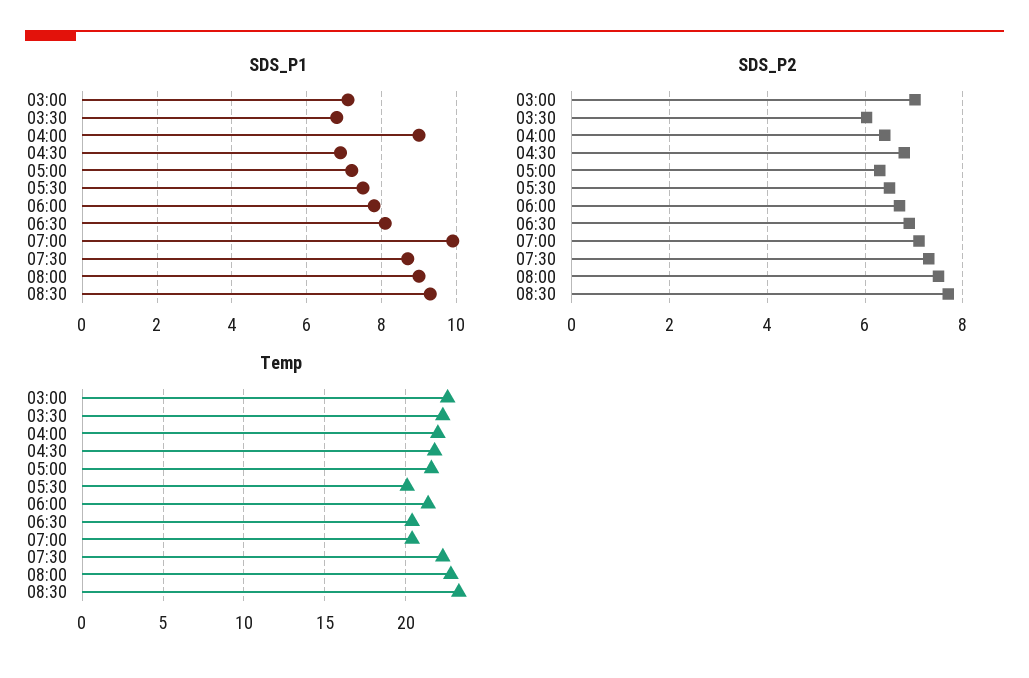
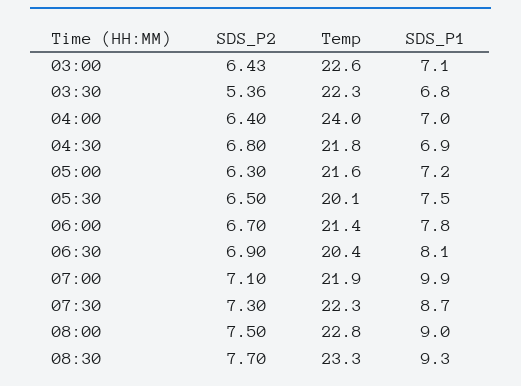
  {
    "SDS_P1": {
      "03:00": 7.1,
      "03:30": 6.8,
-     "04:00": 9,
+     "04:00": 7,
      "04:30": 6.9,
      "05:00": 7.2,
      "05:30": 7.5,
      "06:00": 7.8,
      "06:30": 8.1,
      "07:00": 9.9,
      "07:30": 8.7,
      "08:00": 9,
      "08:30": 9.3
    },
    "SDS_P2": {
-     "03:00": 7,
+     "03:00": 6.43,
-     "03:30": 6,
+     "03:30": 5.36,
      "04:00": 6.4,
      "04:30": 6.8,
      "05:00": 6.3,
      "05:30": 6.5,
      "06:00": 6.7,
      "06:30": 6.9,
      "07:00": 7.1,
      "07:30": 7.3,
      "08:00": 7.5,
      "08:30": 7.7
    },
    "Temp": {
      "03:00": 22.6,
      "03:30": 22.3,
-     "04:00": 22,
+     "04:00": 24,
      "04:30": 21.8,
      "05:00": 21.6,
      "05:30": 20.1,
      "06:00": 21.4,
      "06:30": 20.4,
-     "07:00": 20.5,
+     "07:00": 21.9,
      "07:30": 22.3,
      "08:00": 22.8,
      "08:30": 23.3
    }
  }

